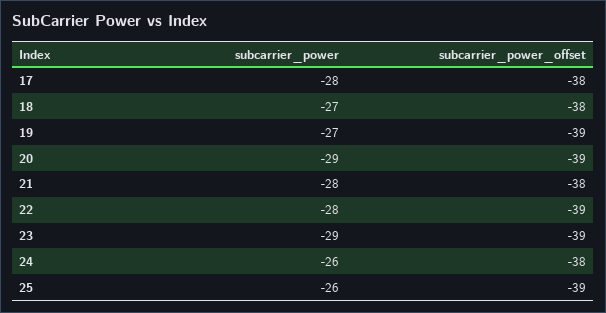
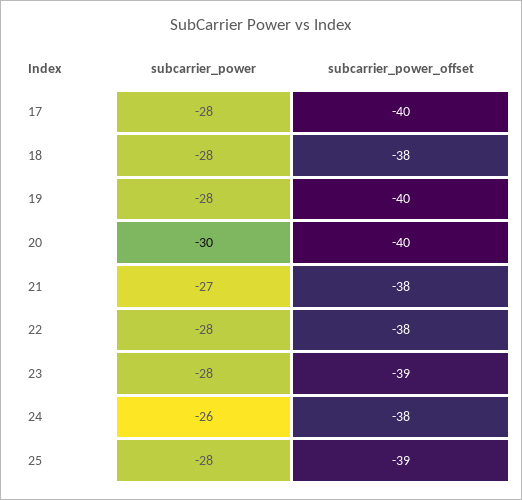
  {
    "subcarrier_power": {
      "17": -28,
-     "18": -27,
+     "18": -28,
-     "19": -27,
+     "19": -28,
-     "20": -29,
+     "20": -30,
-     "21": -28,
+     "21": -27,
      "22": -28,
-     "23": -29,
+     "23": -28,
      "24": -26,
-     "25": -26
+     "25": -28
    },
    "subcarrier_power_offset": {
-     "17": -38,
+     "17": -40,
      "18": -38,
-     "19": -39,
+     "19": -40,
-     "20": -39,
+     "20": -40,
      "21": -38,
-     "22": -39,
+     "22": -38,
      "23": -39,
      "24": -38,
      "25": -39
    }
  }

